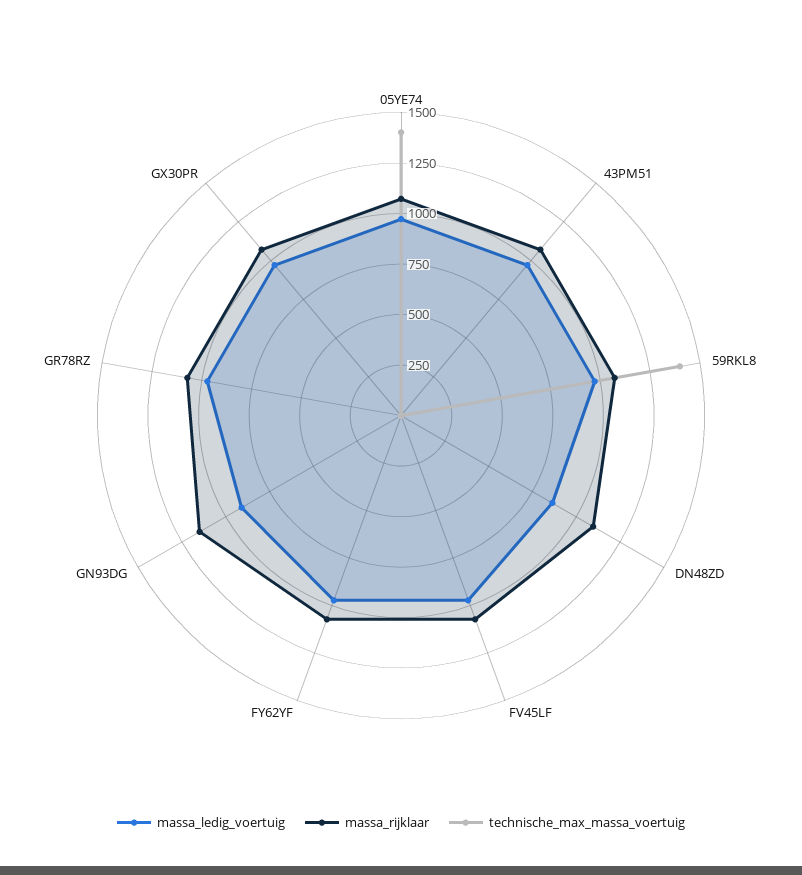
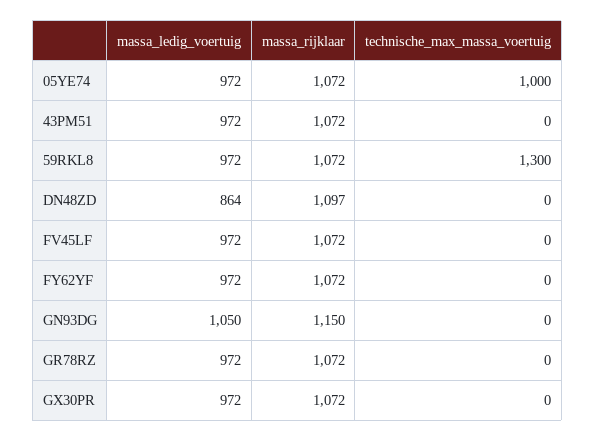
  {
    "massa_ledig_voertuig": {
      "05YE74": 972,
      "43PM51": 972,
      "59RKL8": 972,
      "DN48ZD": 864,
      "FV45LF": 972,
      "FY62YF": 972,
-     "GN93DG": 900,
+     "GN93DG": 1050,
      "GR78RZ": 972,
      "GX30PR": 972
    },
    "massa_rijklaar": {
      "05YE74": 1072,
      "43PM51": 1072,
      "59RKL8": 1072,
      "DN48ZD": 1097,
      "FV45LF": 1072,
      "FY62YF": 1072,
      "GN93DG": 1150,
      "GR78RZ": 1072,
      "GX30PR": 1072
    },
    "technische_max_massa_voertuig": {
-     "05YE74": 1400,
+     "05YE74": 1000,
      "43PM51": 0,
-     "59RKL8": 1400,
+     "59RKL8": 1300,
      "DN48ZD": 0,
      "FV45LF": 0,
      "FY62YF": 0,
      "GN93DG": 0,
      "GR78RZ": 0,
      "GX30PR": 0
    }
  }

